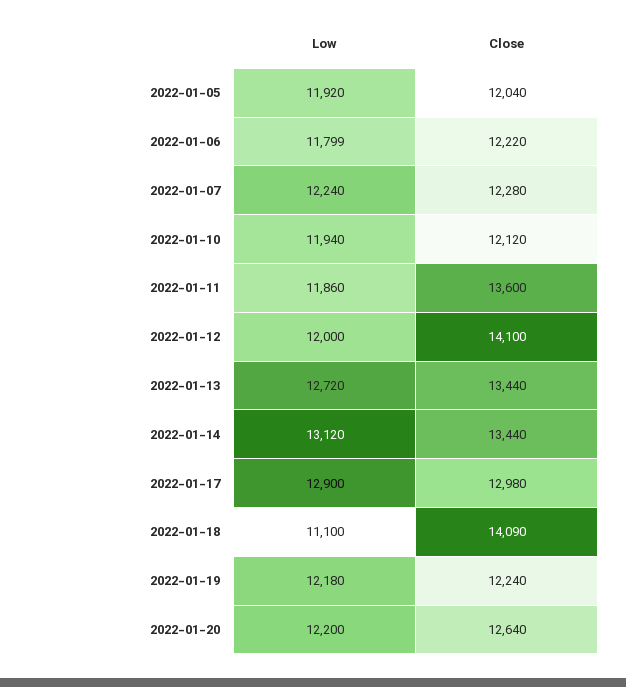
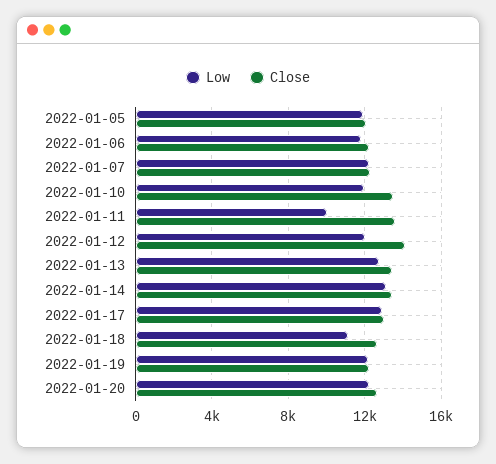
  {
    "Low": {
      "2022-01-05": 11920,
      "2022-01-06": 11799,
      "2022-01-07": 12240,
      "2022-01-10": 11940,
-     "2022-01-11": 11860,
+     "2022-01-11": 10000,
      "2022-01-12": 12000,
      "2022-01-13": 12720,
      "2022-01-14": 13120,
      "2022-01-17": 12900,
      "2022-01-18": 11100,
      "2022-01-19": 12180,
      "2022-01-20": 12200
    },
    "Close": {
      "2022-01-05": 12040,
      "2022-01-06": 12220,
      "2022-01-07": 12280,
-     "2022-01-10": 12120,
+     "2022-01-10": 13500,
      "2022-01-11": 13600,
      "2022-01-12": 14100,
      "2022-01-13": 13440,
      "2022-01-14": 13440,
      "2022-01-17": 12980,
-     "2022-01-18": 14090,
+     "2022-01-18": 12500,
      "2022-01-19": 12240,
      "2022-01-20": 12640
    }
  }

